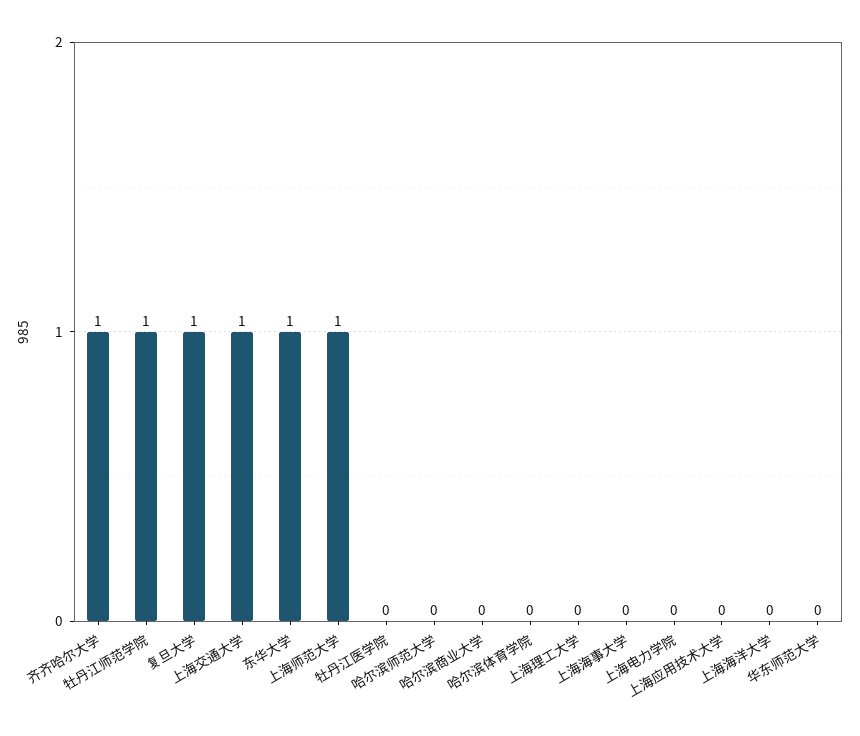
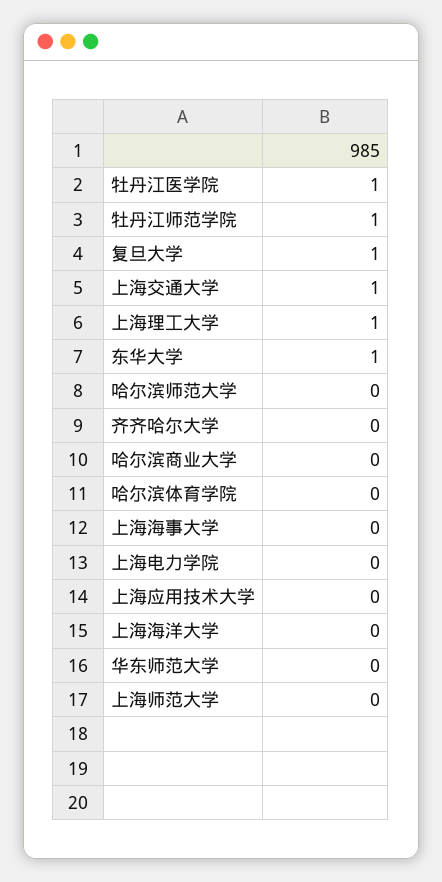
  {
-   "齐齐哈尔大学": 1,
+   "齐齐哈尔大学": 0,
    "牡丹江师范学院": 1,
    "复旦大学": 1,
    "上海交通大学": 1,
    "东华大学": 1,
-   "上海师范大学": 1,
+   "上海师范大学": 0,
-   "牡丹江医学院": 0,
+   "牡丹江医学院": 1,
    "哈尔滨师范大学": 0,
    "哈尔滨商业大学": 0,
    "哈尔滨体育学院": 0,
-   "上海理工大学": 0,
+   "上海理工大学": 1,
    "上海海事大学": 0,
    "上海电力学院": 0,
    "上海应用技术大学": 0,
    "上海海洋大学": 0,
    "华东师范大学": 0
  }

